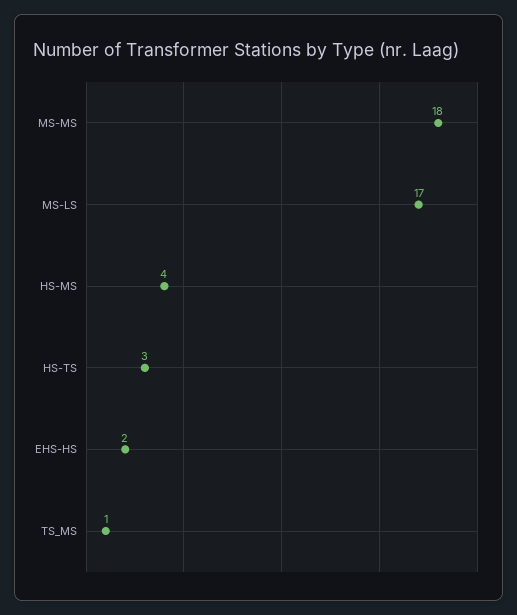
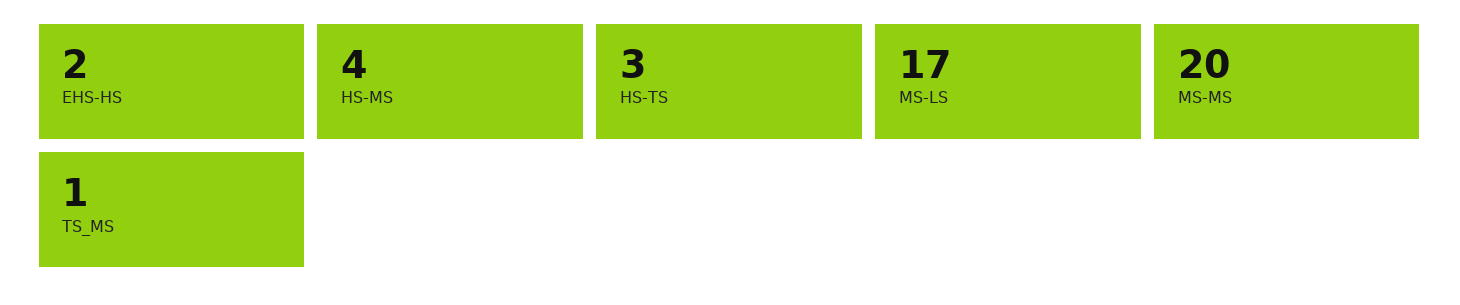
  {
-   "MS-MS": 18,
+   "MS-MS": 20,
    "MS-LS": 17,
    "HS-MS": 4,
    "HS-TS": 3,
    "EHS-HS": 2,
    "TS_MS": 1
  }

